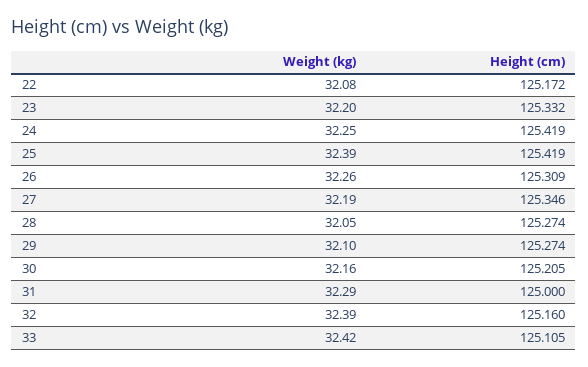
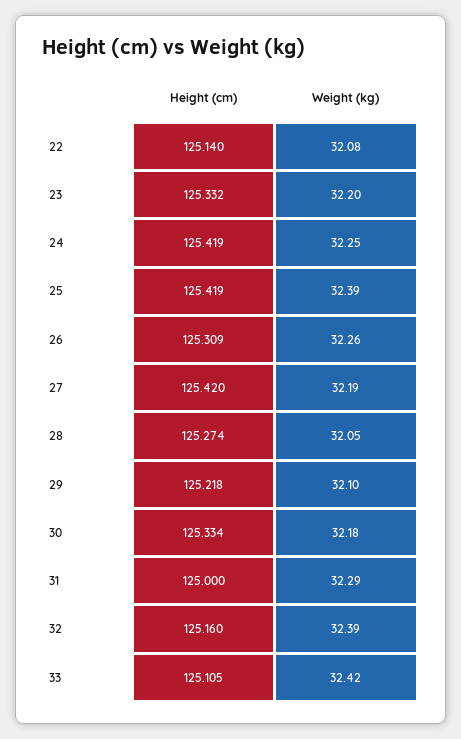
  {
    "Weight (kg)": {
      "22": 32.08,
      "23": 32.2,
      "24": 32.25,
      "25": 32.39,
      "26": 32.26,
      "27": 32.19,
      "28": 32.05,
      "29": 32.1,
-     "30": 32.16,
+     "30": 32.18,
      "31": 32.29,
      "32": 32.39,
      "33": 32.42
    },
    "Height (cm)": {
-     "22": 125.172,
+     "22": 125.14,
      "23": 125.332,
      "24": 125.419,
      "25": 125.419,
      "26": 125.309,
-     "27": 125.346,
+     "27": 125.42,
      "28": 125.274,
-     "29": 125.274,
+     "29": 125.218,
-     "30": 125.205,
+     "30": 125.334,
      "31": 125,
      "32": 125.16,
      "33": 125.105
    }
  }

